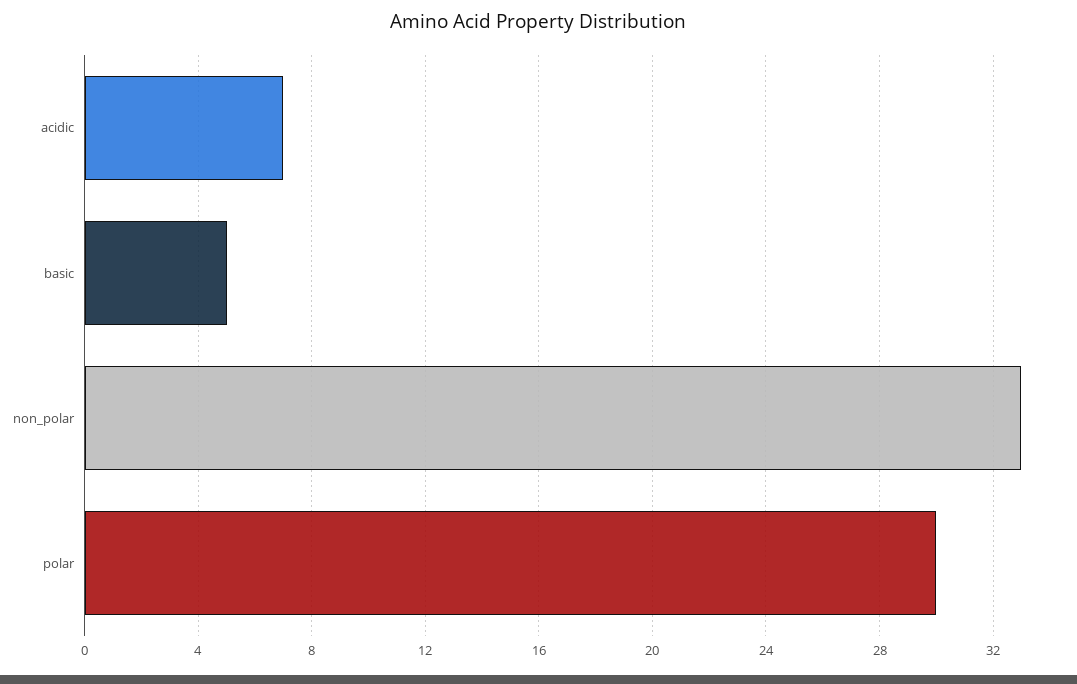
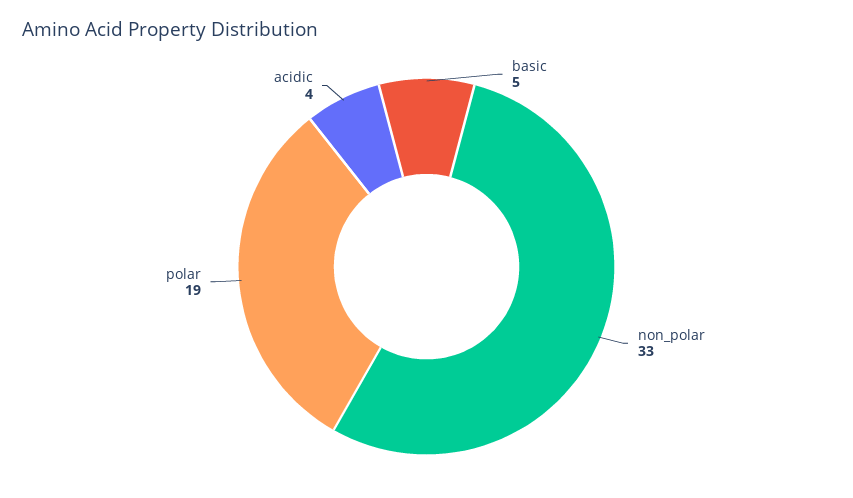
  {
-   "acidic": 7,
+   "acidic": 4,
    "basic": 5,
    "non_polar": 33,
-   "polar": 30
+   "polar": 19
  }

